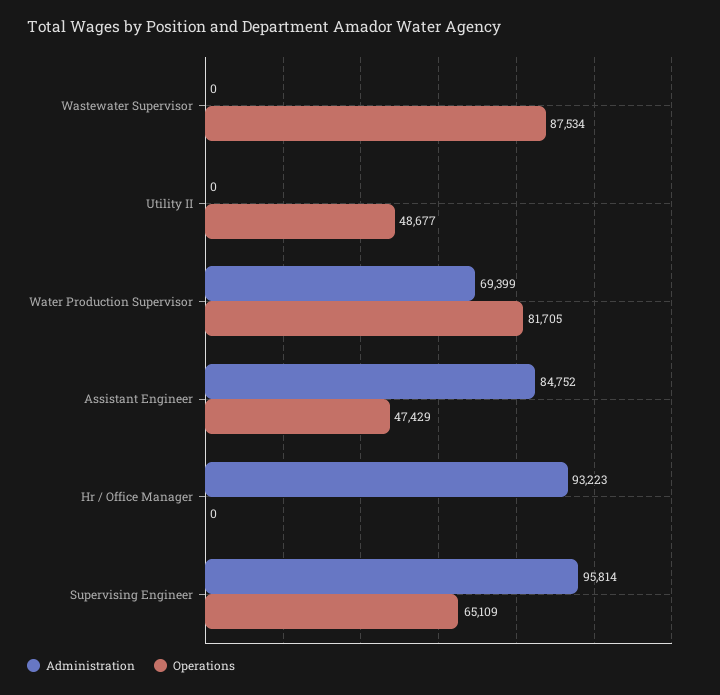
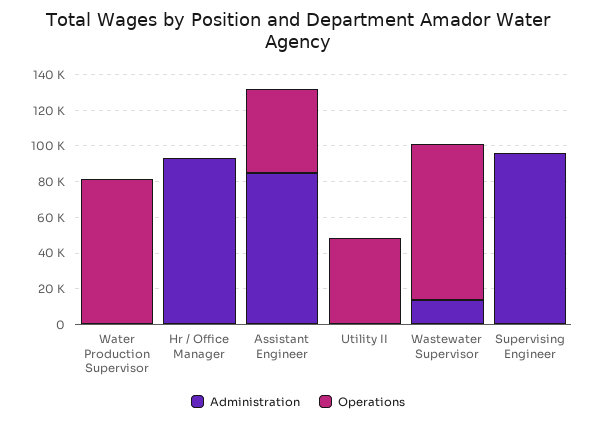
  {
    "Administration": {
-     "Wastewater Supervisor": 0,
+     "Wastewater Supervisor": 15000,
      "Utility II": 0,
-     "Water Production Supervisor": 69399,
+     "Water Production Supervisor": 0,
      "Assistant Engineer": 84752,
      "Hr / Office Manager": 93223,
      "Supervising Engineer": 95814
    },
    "Operations": {
      "Wastewater Supervisor": 87534,
      "Utility II": 48677,
      "Water Production Supervisor": 81705,
      "Assistant Engineer": 47429,
      "Hr / Office Manager": 0,
-     "Supervising Engineer": 65109
+     "Supervising Engineer": 0
    }
  }

